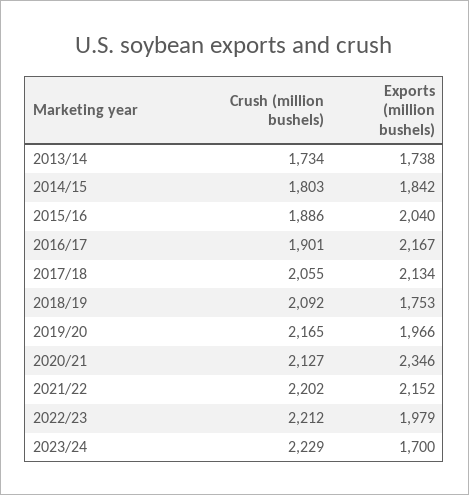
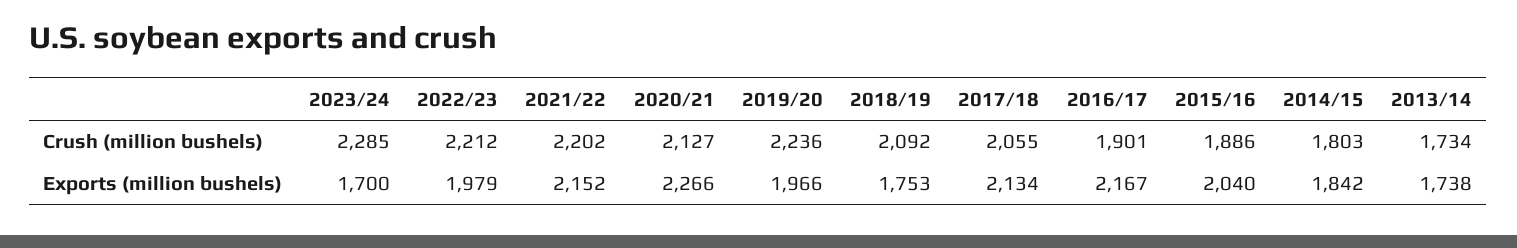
  {
    "Crush (million bushels)": {
      "2013/14": 1734,
      "2014/15": 1803,
      "2015/16": 1886,
      "2016/17": 1901,
      "2017/18": 2055,
      "2018/19": 2092,
-     "2019/20": 2165,
+     "2019/20": 2236,
      "2020/21": 2127,
      "2021/22": 2202,
      "2022/23": 2212,
-     "2023/24": 2229
+     "2023/24": 2285
    },
    "Exports (million bushels)": {
      "2013/14": 1738,
      "2014/15": 1842,
      "2015/16": 2040,
      "2016/17": 2167,
      "2017/18": 2134,
      "2018/19": 1753,
      "2019/20": 1966,
-     "2020/21": 2346,
+     "2020/21": 2266,
      "2021/22": 2152,
      "2022/23": 1979,
      "2023/24": 1700
    }
  }

